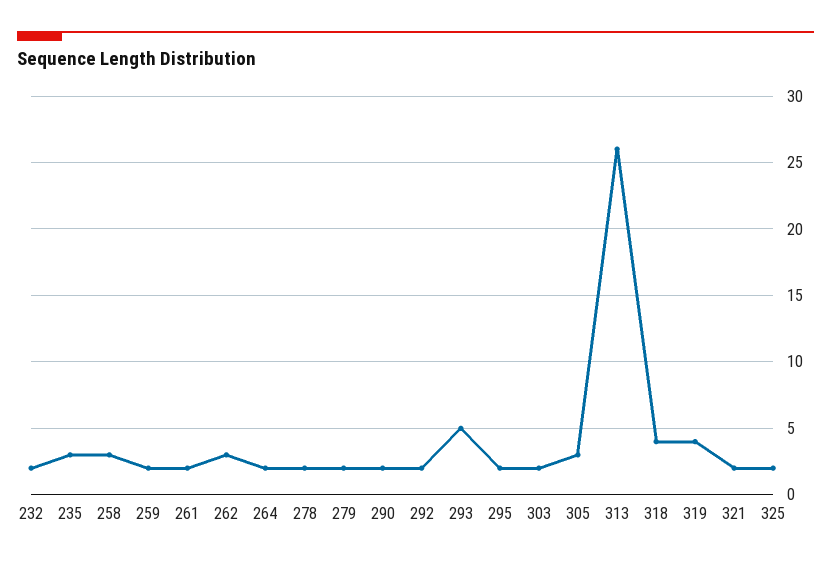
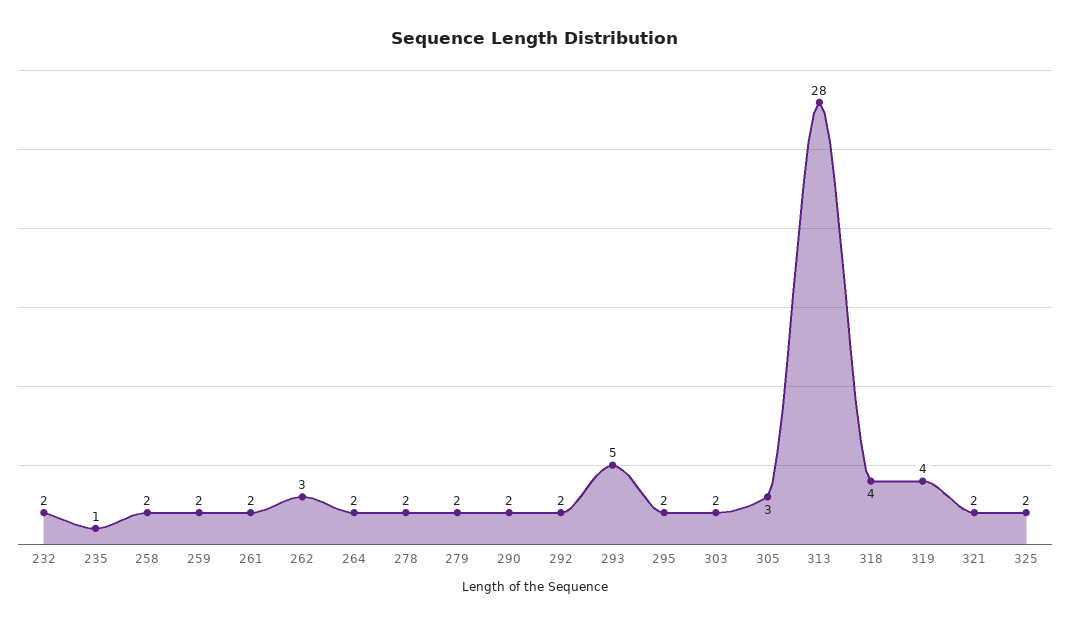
  {
    "232": 2,
-   "235": 3,
+   "235": 1,
-   "258": 3,
+   "258": 2,
    "259": 2,
    "261": 2,
    "262": 3,
    "264": 2,
    "278": 2,
    "279": 2,
    "290": 2,
    "292": 2,
    "293": 5,
    "295": 2,
    "303": 2,
    "305": 3,
-   "313": 26,
+   "313": 28,
    "318": 4,
    "319": 4,
    "321": 2,
    "325": 2
  }

